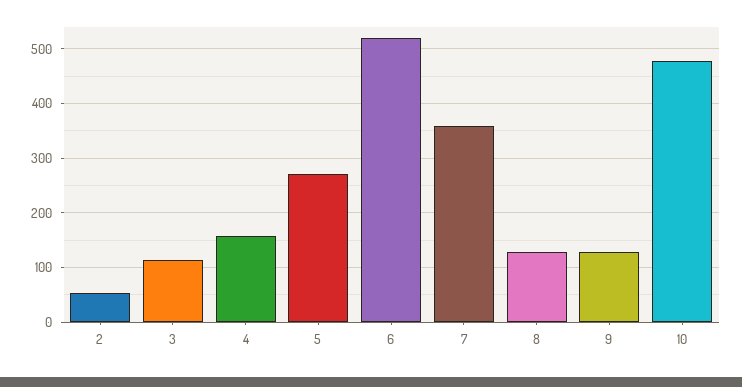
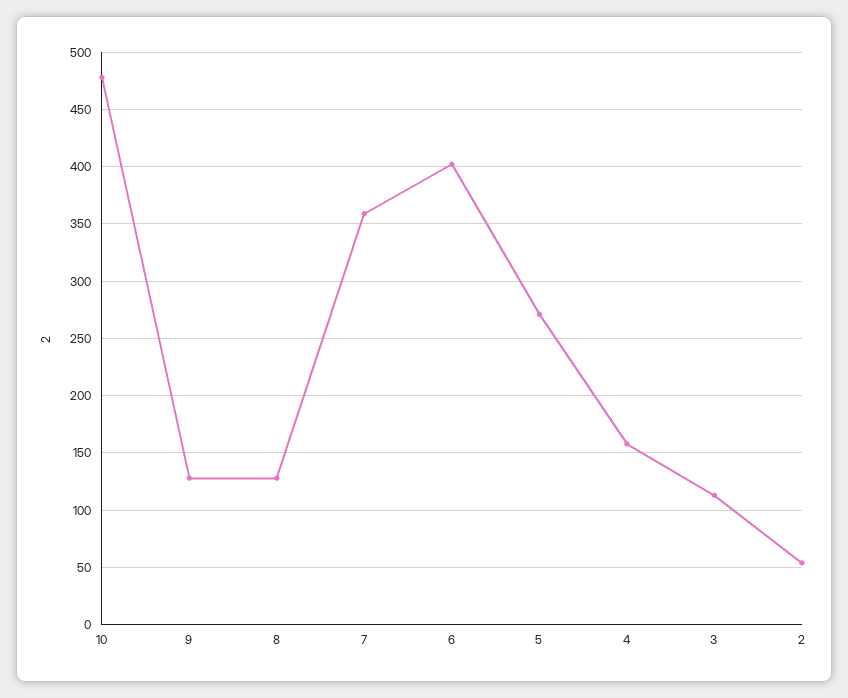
  {
    "2": 50,
    "3": 110,
    "4": 160,
    "5": 270,
-   "6": 520,
+   "6": 400,
    "7": 360,
    "8": 130,
    "9": 130,
    "10": 480
  }

